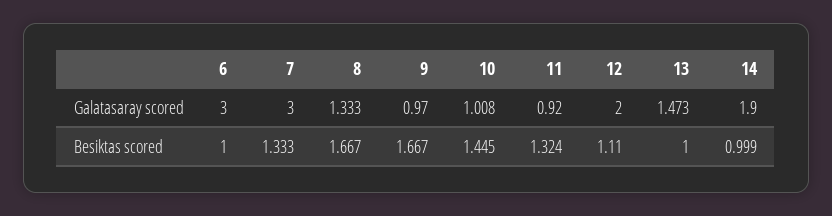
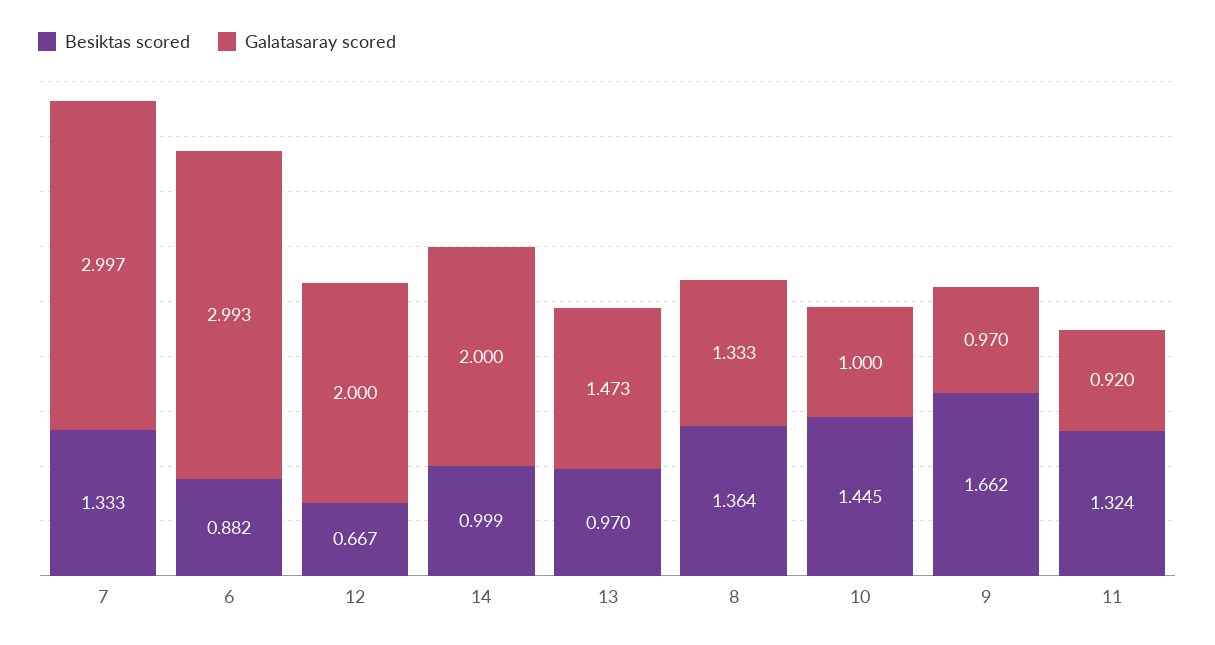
  {
    "Galatasaray scored": {
-     "6": 3,
+     "6": 2.993,
-     "7": 3,
+     "7": 2.997,
      "8": 1.333,
      "9": 0.97,
-     "10": 1.008,
+     "10": 1,
      "11": 0.92,
      "12": 2,
      "13": 1.473,
-     "14": 1.9
+     "14": 2
    },
    "Besiktas scored": {
-     "6": 1,
+     "6": 0.882,
      "7": 1.333,
-     "8": 1.667,
+     "8": 1.364,
-     "9": 1.667,
+     "9": 1.662,
      "10": 1.445,
      "11": 1.324,
-     "12": 1.11,
+     "12": 0.667,
-     "13": 1,
+     "13": 0.97,
      "14": 0.999
    }
  }

